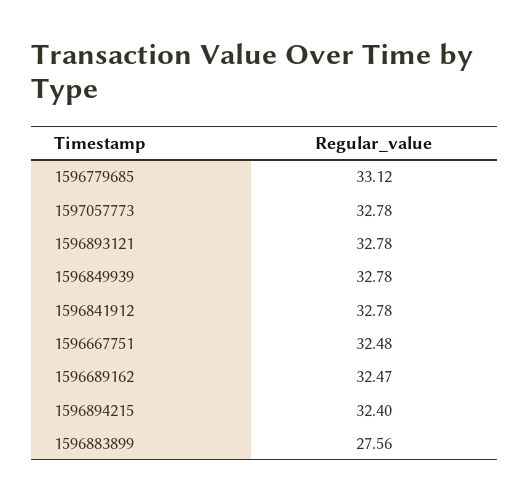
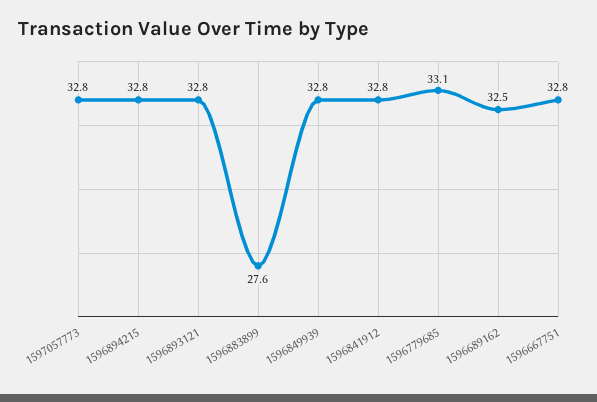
  {
    "1596779685": 33.12,
    "1597057773": 32.78,
    "1596893121": 32.78,
    "1596849939": 32.78,
    "1596841912": 32.78,
-   "1596667751": 32.48,
+   "1596667751": 32.8,
    "1596689162": 32.47,
-   "1596894215": 32.4,
+   "1596894215": 32.8,
    "1596883899": 27.56
  }

